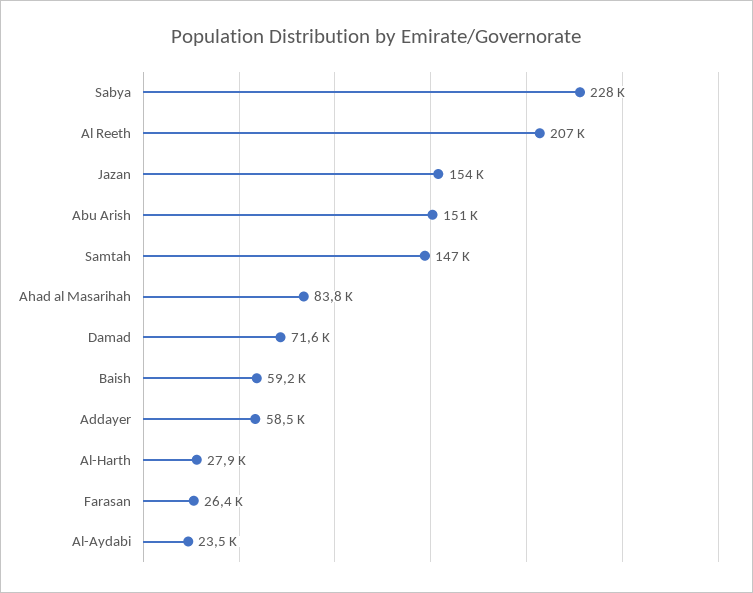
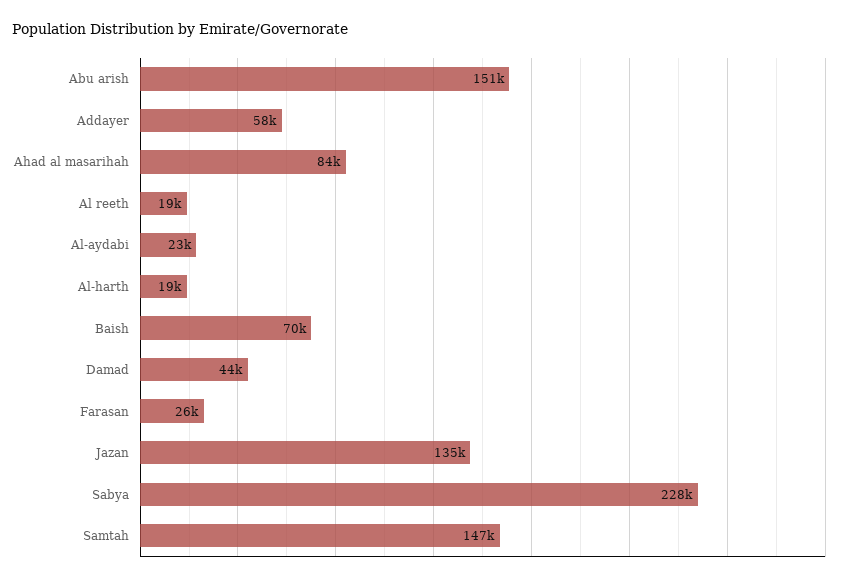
  {
    "Sabya": 228000,
-   "Al Reeth": 207000,
+   "Al Reeth": 19000,
-   "Jazan": 154000,
+   "Jazan": 135000,
    "Abu Arish": 151000,
    "Samtah": 147000,
    "Ahad al Masarihah": 83800,
-   "Damad": 71600,
+   "Damad": 44000,
-   "Baish": 59200,
+   "Baish": 70000,
    "Addayer": 58500,
-   "Al-Harth": 27900,
+   "Al-Harth": 19000,
    "Farasan": 26400,
    "Al-Aydabi": 23500
  }

